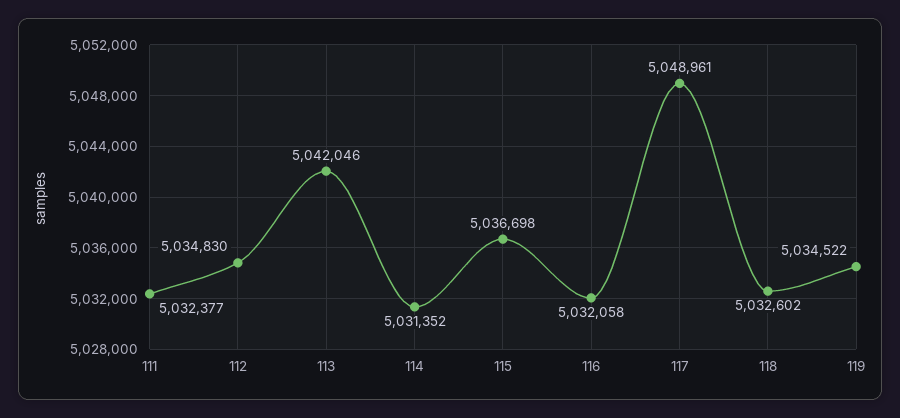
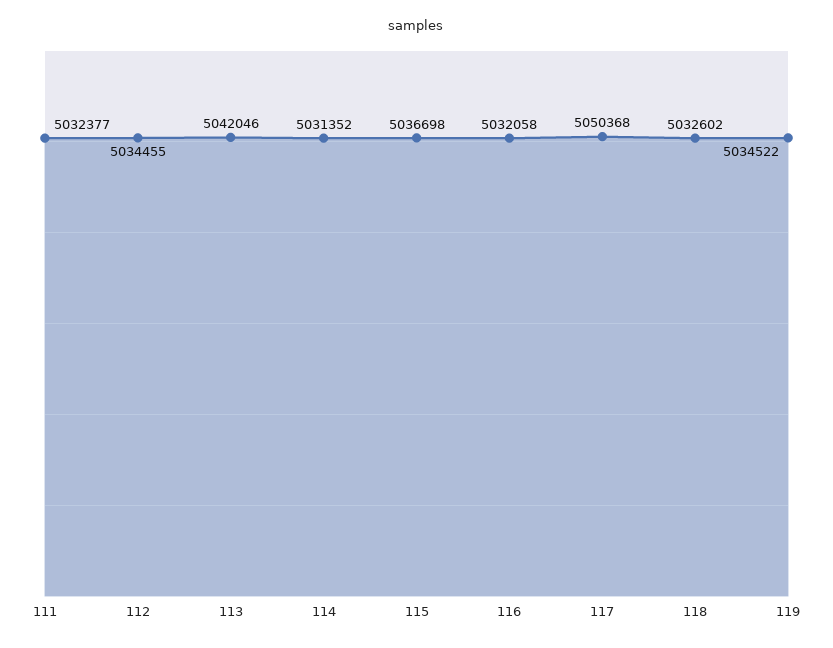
  {
    "111": 5032377,
-   "112": 5034830,
+   "112": 5034455,
    "113": 5042046,
    "114": 5031352,
    "115": 5036698,
    "116": 5032058,
-   "117": 5048961,
+   "117": 5050368,
    "118": 5032602,
    "119": 5034522
  }

